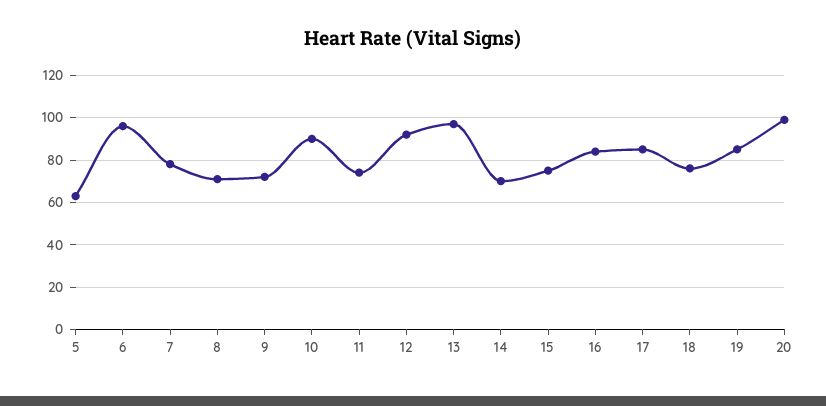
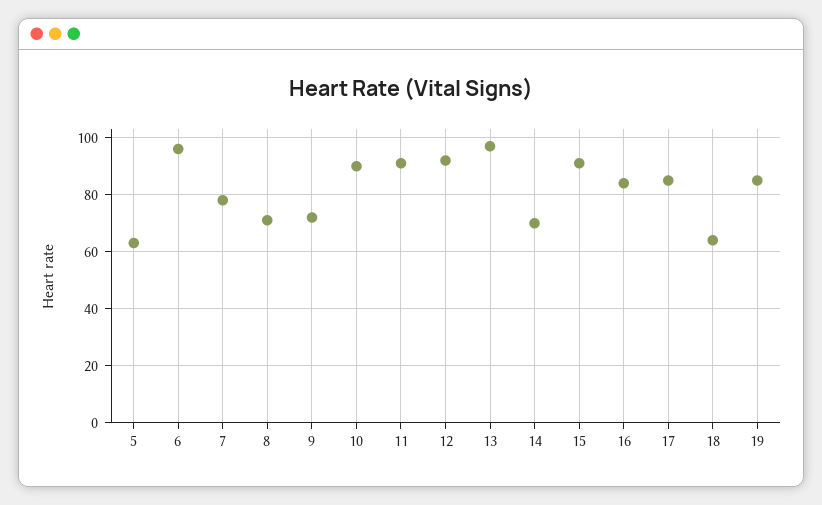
  {
    "5": 65,
    "6": 95,
    "7": 80,
    "8": 70,
    "9": 70,
    "10": 90,
-   "11": 75,
+   "11": 90,
    "12": 90,
    "13": 95,
    "14": 70,
-   "15": 75,
+   "15": 90,
    "16": 85,
    "17": 85,
-   "18": 75,
+   "18": 65,
-   "19": 85,
+   "19": 85
-   "20": 100
  }

